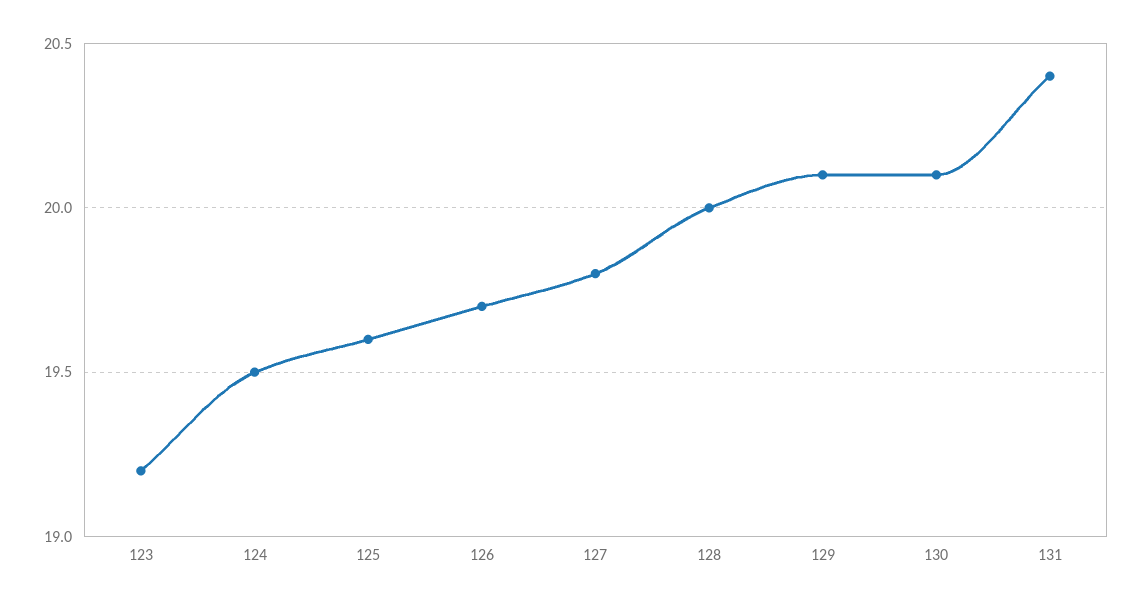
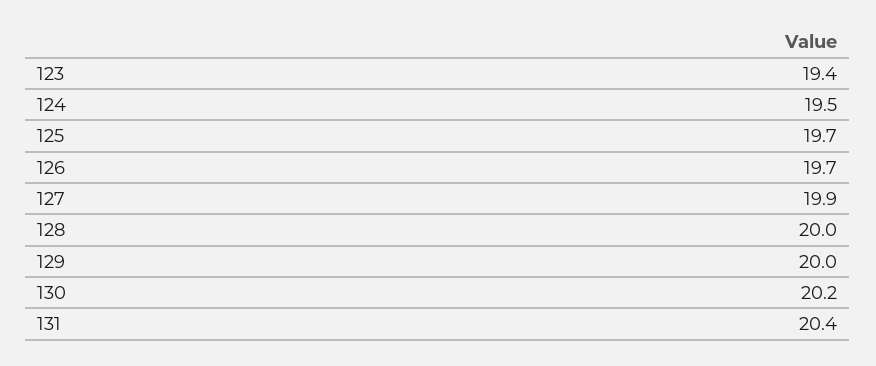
  {
-   "123": 19.2,
+   "123": 19.4,
    "124": 19.5,
-   "125": 19.6,
+   "125": 19.7,
    "126": 19.7,
-   "127": 19.8,
+   "127": 19.9,
    "128": 20,
-   "129": 20.1,
+   "129": 20,
-   "130": 20.1,
+   "130": 20.2,
    "131": 20.4
  }

